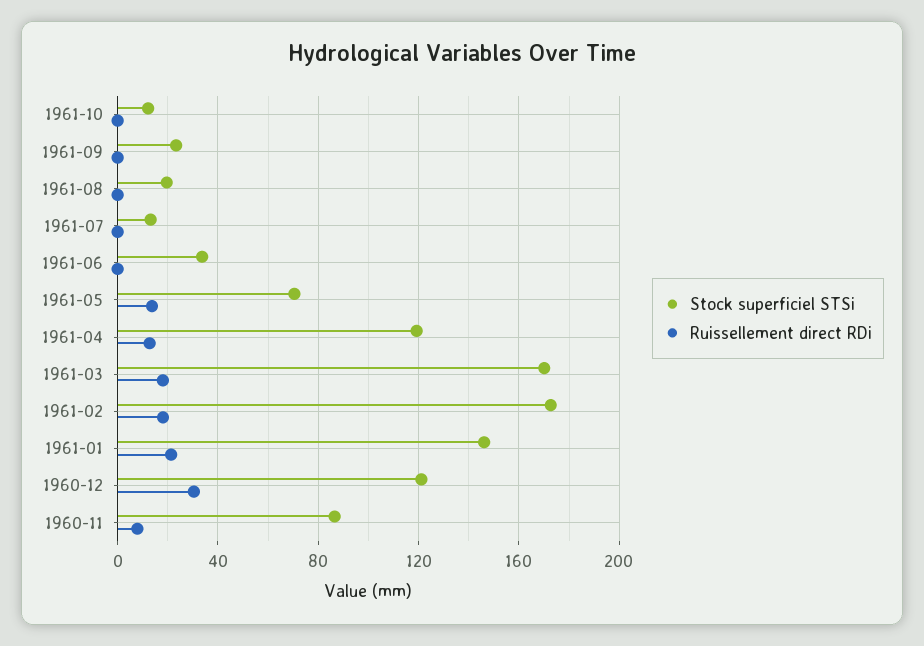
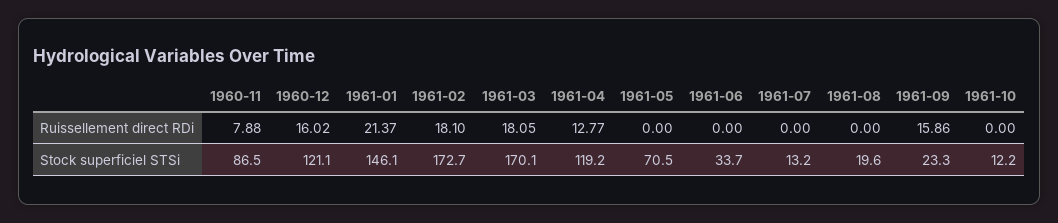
  {
    "Stock superficiel STSi": {
      "1961-10": 12.2,
      "1961-09": 23.3,
      "1961-08": 19.6,
      "1961-07": 13.2,
      "1961-06": 33.7,
      "1961-05": 70.5,
      "1961-04": 119.2,
      "1961-03": 170.1,
      "1961-02": 172.7,
      "1961-01": 146.1,
      "1960-12": 121.1,
      "1960-11": 86.5
    },
    "Ruissellement direct RDi": {
      "1961-10": 0,
-     "1961-09": 0,
+     "1961-09": 15.86,
      "1961-08": 0,
      "1961-07": 0,
      "1961-06": 0,
-     "1961-05": 15,
+     "1961-05": 0,
      "1961-04": 12.77,
      "1961-03": 18.05,
      "1961-02": 18.1,
      "1961-01": 21.37,
-     "1960-12": 30,
+     "1960-12": 16.02,
      "1960-11": 7.88
    }
  }

